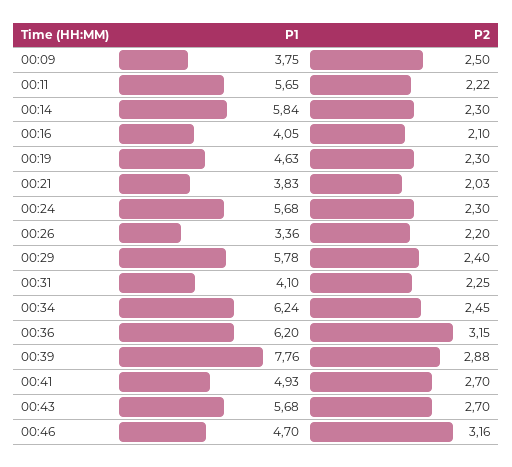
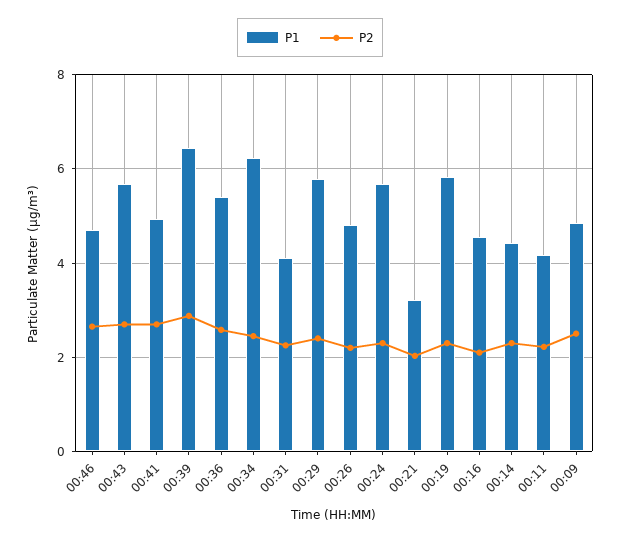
  {
    "P1": {
-     "00:09": 3.75,
+     "00:09": 4.8,
-     "00:11": 5.65,
+     "00:11": 4.2,
-     "00:14": 5.84,
+     "00:14": 4.4,
-     "00:16": 4.05,
+     "00:16": 4.6,
-     "00:19": 4.63,
+     "00:19": 5.8,
-     "00:21": 3.83,
+     "00:21": 3.2,
      "00:24": 5.68,
-     "00:26": 3.36,
+     "00:26": 4.8,
      "00:29": 5.78,
      "00:31": 4.1,
      "00:34": 6.24,
-     "00:36": 6.2,
+     "00:36": 5.4,
-     "00:39": 7.76,
+     "00:39": 6.4,
      "00:41": 4.93,
      "00:43": 5.68,
      "00:46": 4.7
    },
    "P2": {
      "00:09": 2.5,
      "00:11": 2.22,
      "00:14": 2.3,
      "00:16": 2.1,
      "00:19": 2.3,
      "00:21": 2.03,
      "00:24": 2.3,
      "00:26": 2.2,
      "00:29": 2.4,
      "00:31": 2.25,
      "00:34": 2.45,
-     "00:36": 3.15,
+     "00:36": 2.6,
      "00:39": 2.88,
      "00:41": 2.7,
      "00:43": 2.7,
-     "00:46": 3.16
+     "00:46": 2.6
    }
  }

